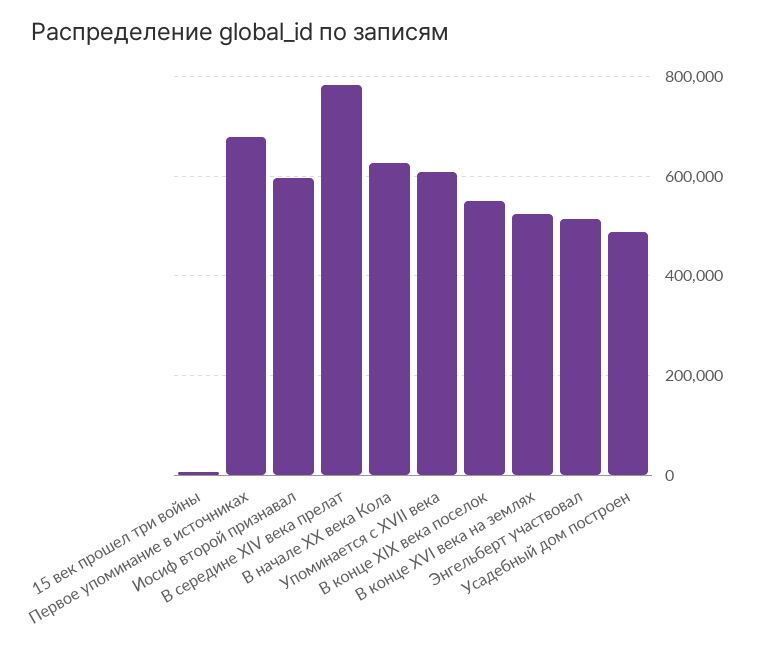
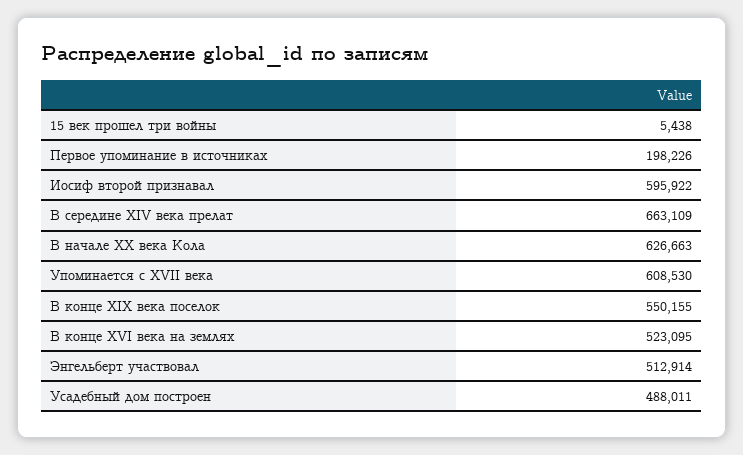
  {
    "15 век прошел три войны": 5438,
-   "Первое упоминание в источниках": 680000,
+   "Первое упоминание в источниках": 198226,
    "Иосиф второй признавал": 595922,
-   "В середине XIV века прелат": 780000,
+   "В середине XIV века прелат": 663109,
    "В начале XX века Кола": 626663,
    "Упоминается с XVII века": 608530,
    "В конце XIX века поселок": 550155,
    "В конце XVI века на землях": 523095,
    "Энгельберт участвовал": 512914,
    "Усадебный дом построен": 488011
  }

